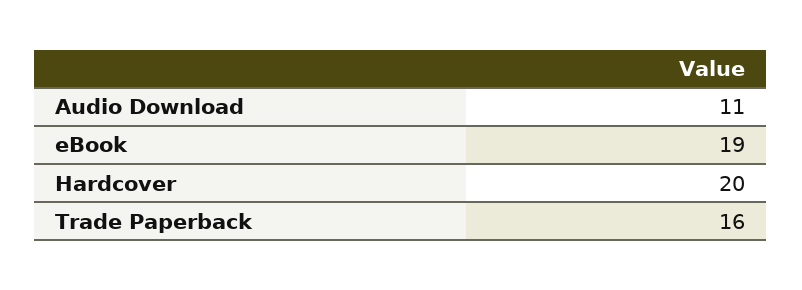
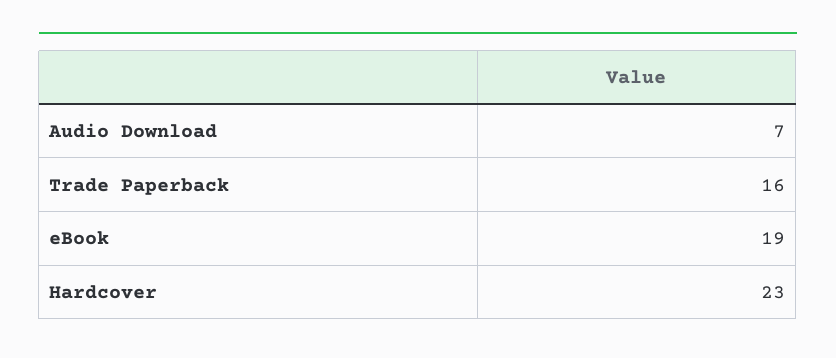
  {
-   "Audio Download": 11,
+   "Audio Download": 7,
    "eBook": 19,
-   "Hardcover": 20,
+   "Hardcover": 23,
    "Trade Paperback": 16
  }

